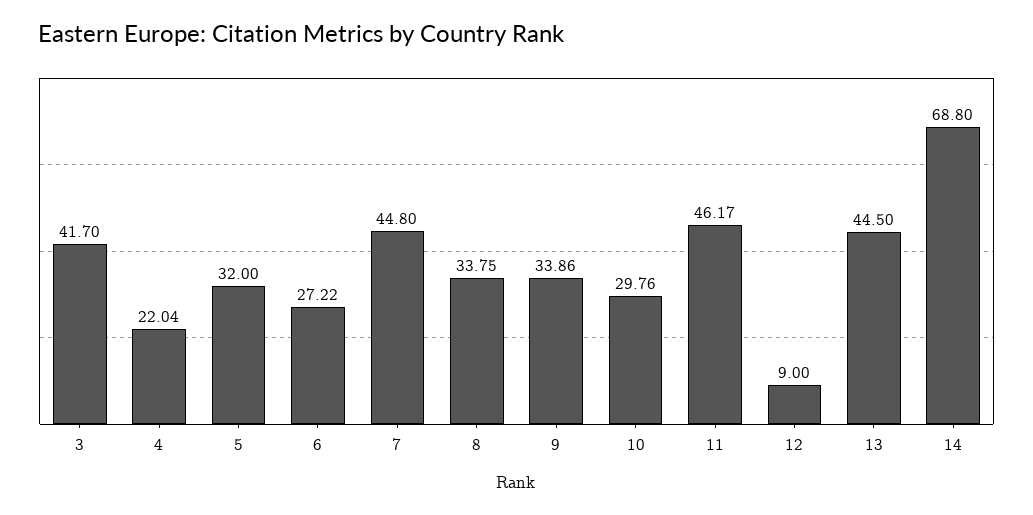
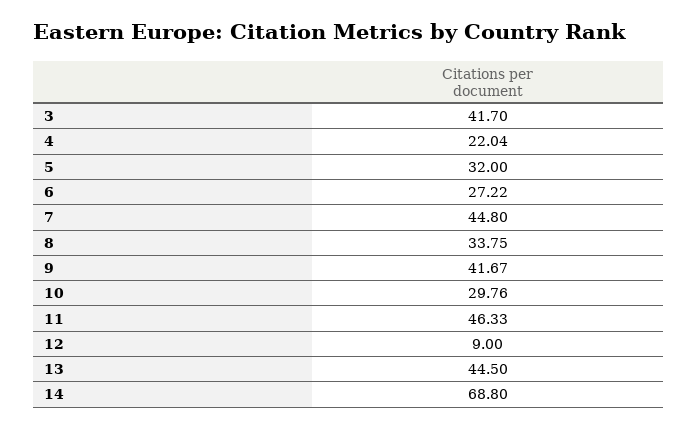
  {
    "3": 41.7,
    "4": 22.04,
    "5": 32,
    "6": 27.22,
    "7": 44.8,
    "8": 33.75,
-   "9": 33.86,
+   "9": 41.67,
    "10": 29.76,
-   "11": 46.17,
+   "11": 46.33,
    "12": 9,
    "13": 44.5,
    "14": 68.8
  }

